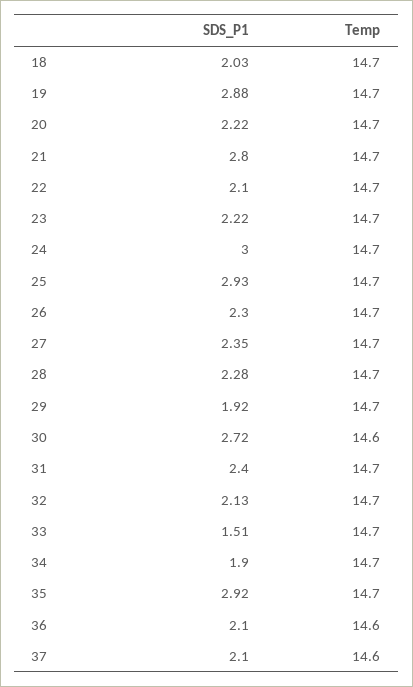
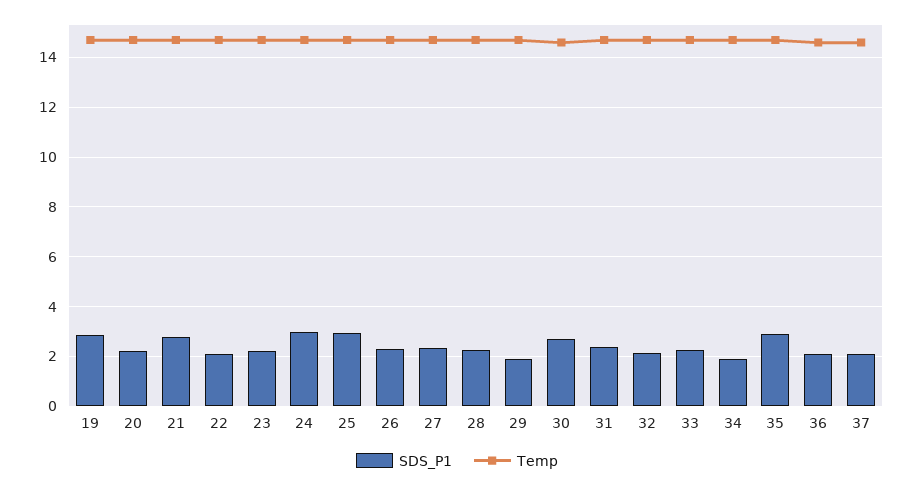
  {
    "SDS_P1": {
-     "18": 2.03,
      "19": 2.88,
      "20": 2.22,
      "21": 2.8,
      "22": 2.1,
      "23": 2.22,
      "24": 3,
      "25": 2.93,
      "26": 2.3,
      "27": 2.35,
      "28": 2.28,
      "29": 1.92,
      "30": 2.72,
      "31": 2.4,
      "32": 2.13,
-     "33": 1.51,
+     "33": 2.25,
      "34": 1.9,
      "35": 2.92,
      "36": 2.1,
      "37": 2.1
    },
    "Temp": {
-     "18": 14.7,
      "19": 14.7,
      "20": 14.7,
      "21": 14.7,
      "22": 14.7,
      "23": 14.7,
      "24": 14.7,
      "25": 14.7,
      "26": 14.7,
      "27": 14.7,
      "28": 14.7,
      "29": 14.7,
      "30": 14.6,
      "31": 14.7,
      "32": 14.7,
      "33": 14.7,
      "34": 14.7,
      "35": 14.7,
      "36": 14.6,
      "37": 14.6
    }
  }

